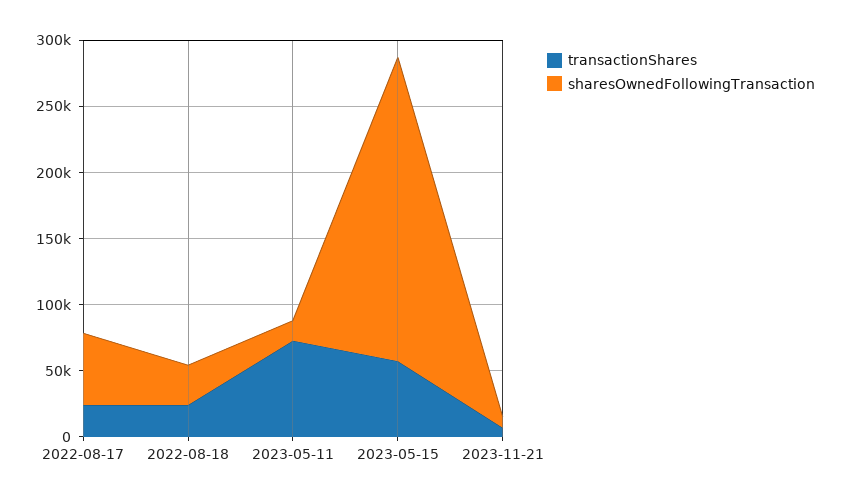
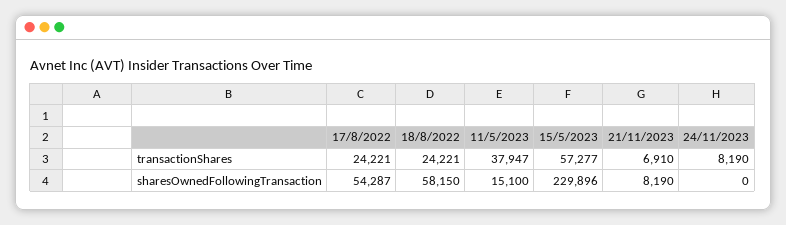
  {
    "transactionShares": {
      "2022-08-17": 24221,
      "2022-08-18": 24221,
-     "2023-05-11": 70000,
+     "2023-05-11": 37947,
      "2023-05-15": 57277,
-     "2023-11-21": 6910
+     "2023-11-21": 6910,
+     "24/11/2023": 8190
    },
    "sharesOwnedFollowingTransaction": {
      "2022-08-17": 54287,
-     "2022-08-18": 30000,
+     "2022-08-18": 58150,
      "2023-05-11": 15100,
      "2023-05-15": 229896,
-     "2023-11-21": 8190
+     "2023-11-21": 8190,
+     "24/11/2023": 0
    }
  }

